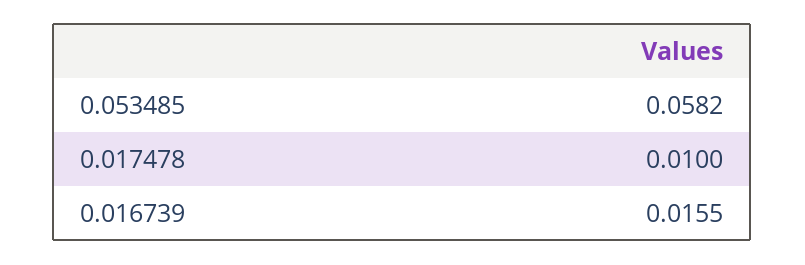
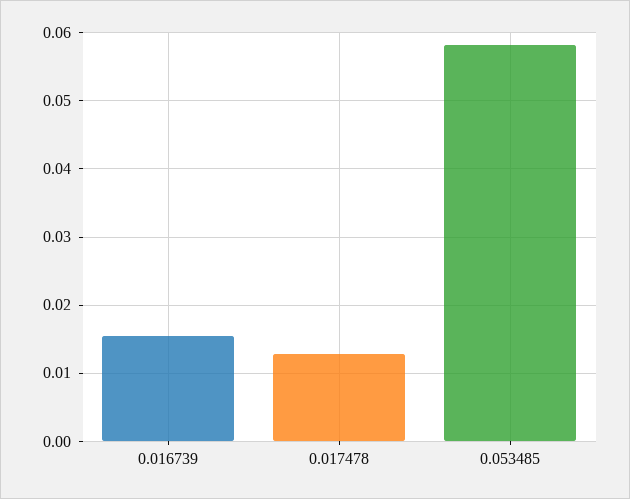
  {
    "0.053485": 0.0582,
-   "0.017478": 0.01,
+   "0.017478": 0.013,
    "0.016739": 0.0155
  }

